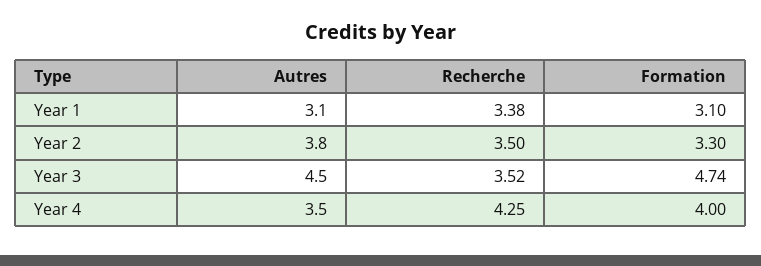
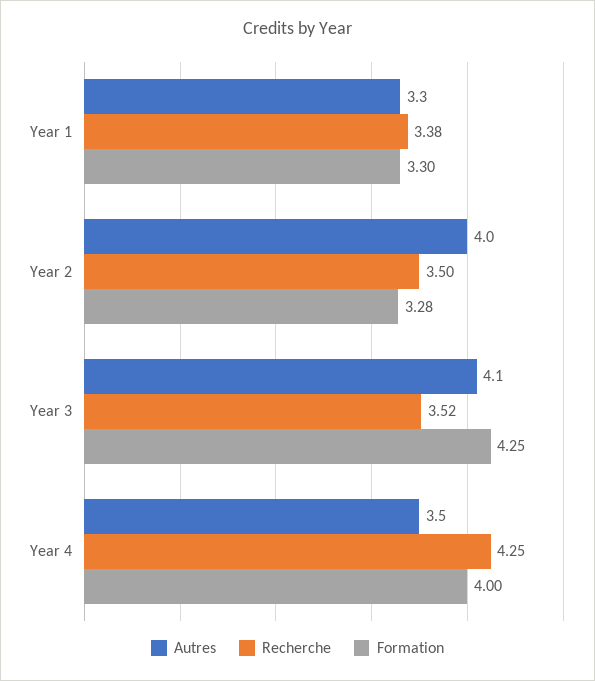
  {
    "Autres": {
-     "Year 1": 3.1,
+     "Year 1": 3.3,
-     "Year 2": 3.8,
+     "Year 2": 4,
-     "Year 3": 4.5,
+     "Year 3": 4.1,
      "Year 4": 3.5
    },
    "Recherche": {
      "Year 1": 3.38,
      "Year 2": 3.5,
      "Year 3": 3.52,
      "Year 4": 4.25
    },
    "Formation": {
-     "Year 1": 3.1,
+     "Year 1": 3.3,
-     "Year 2": 3.3,
+     "Year 2": 3.28,
-     "Year 3": 4.74,
+     "Year 3": 4.25,
      "Year 4": 4
    }
  }

